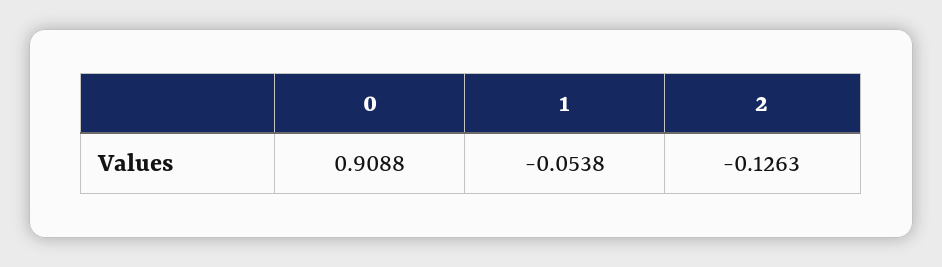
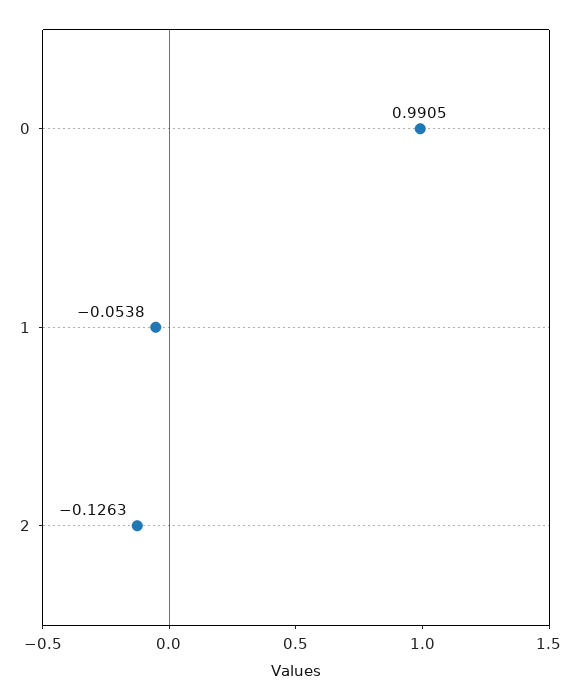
  {
-   "0": 0.9088,
+   "0": 0.9905,
    "1": -0.0538,
    "2": -0.1263
  }

